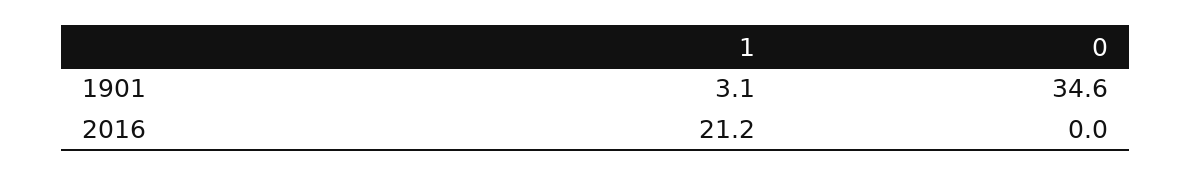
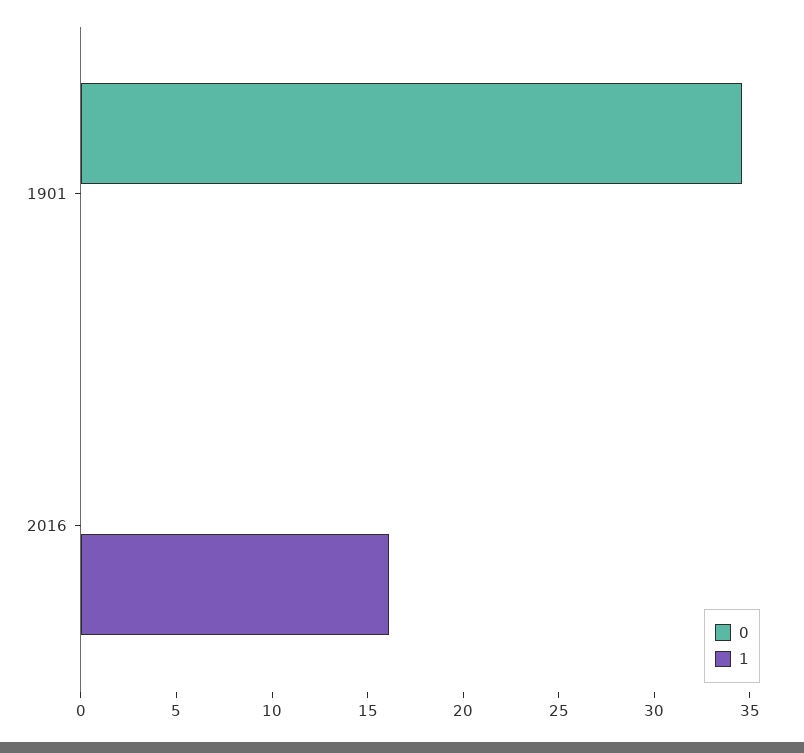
  {
    "1": {
-     "1901": 3.1,
+     "1901": 0,
-     "2016": 21.2
+     "2016": 16
    },
    "0": {
      "1901": 34.6,
      "2016": 0
    }
  }

